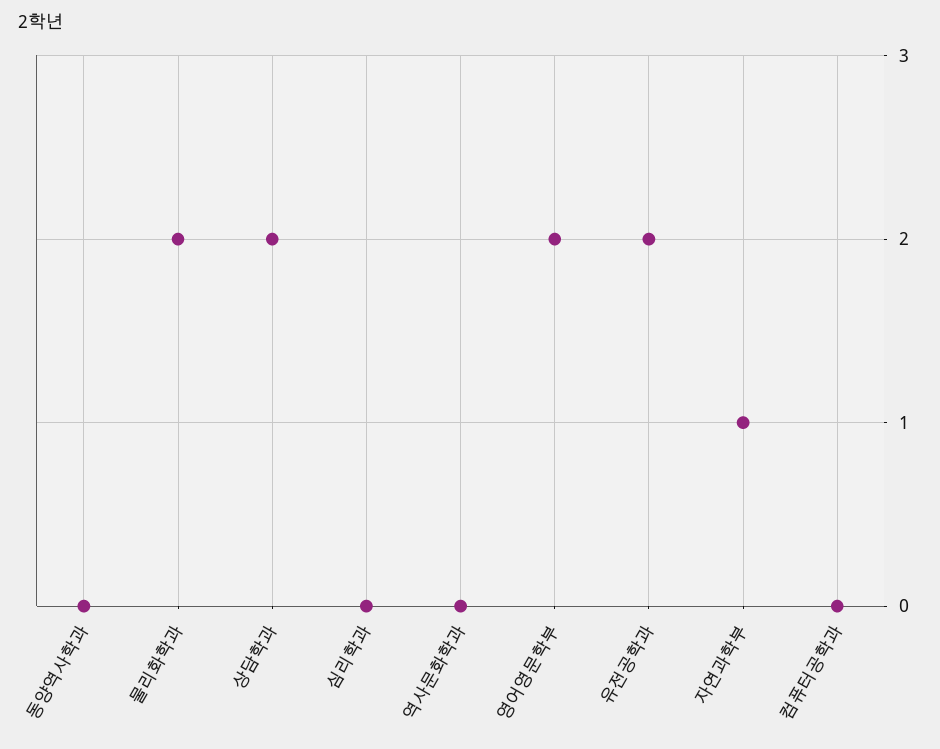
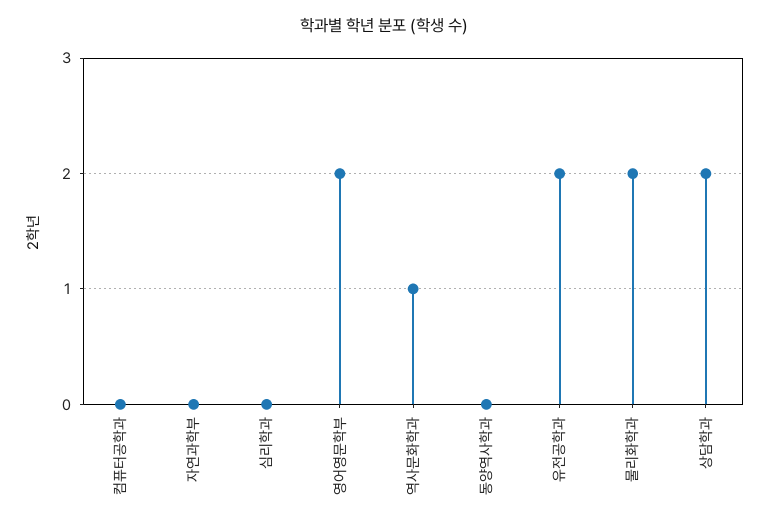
  {
    "동양역사학과": 0,
    "물리화학과": 2,
    "상담학과": 2,
    "심리학과": 0,
-   "역사문화학과": 0,
+   "역사문화학과": 1,
    "영어영문학부": 2,
    "유전공학과": 2,
-   "자연과학부": 1,
+   "자연과학부": 0,
    "컴퓨터공학과": 0
  }

